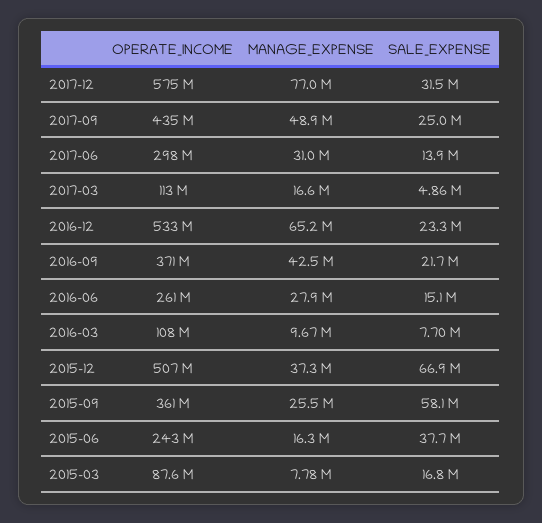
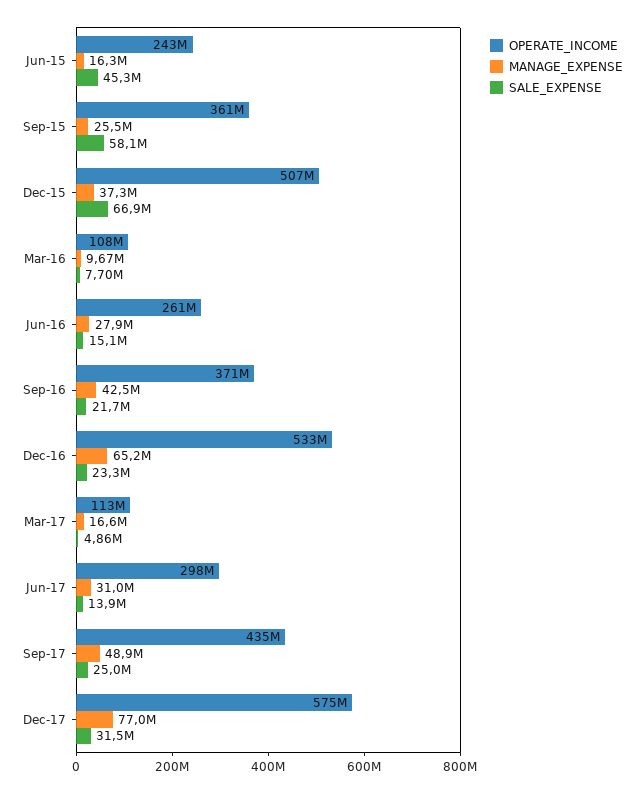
  {
    "OPERATE_INCOME": {
      "2017-12": 575000000,
      "2017-09": 435000000,
      "2017-06": 298000000,
      "2017-03": 113000000,
      "2016-12": 533000000,
      "2016-09": 371000000,
      "2016-06": 261000000,
      "2016-03": 108000000,
      "2015-12": 507000000,
      "2015-09": 361000000,
-     "2015-06": 243000000,
+     "2015-06": 243000000
-     "2015-03": 87600000
    },
    "MANAGE_EXPENSE": {
      "2017-12": 77000000,
      "2017-09": 48900000,
      "2017-06": 31000000,
      "2017-03": 16600000,
      "2016-12": 65200000,
      "2016-09": 42500000,
      "2016-06": 27900000,
      "2016-03": 9670000,
      "2015-12": 37300000,
      "2015-09": 25500000,
-     "2015-06": 16300000,
+     "2015-06": 16300000
-     "2015-03": 7780000
    },
    "SALE_EXPENSE": {
      "2017-12": 31500000,
      "2017-09": 25000000,
      "2017-06": 13900000,
      "2017-03": 4860000,
      "2016-12": 23300000,
      "2016-09": 21700000,
      "2016-06": 15100000,
      "2016-03": 7700000,
      "2015-12": 66900000,
      "2015-09": 58100000,
-     "2015-06": 37700000,
+     "2015-06": 45300000
-     "2015-03": 16800000
    }
  }

